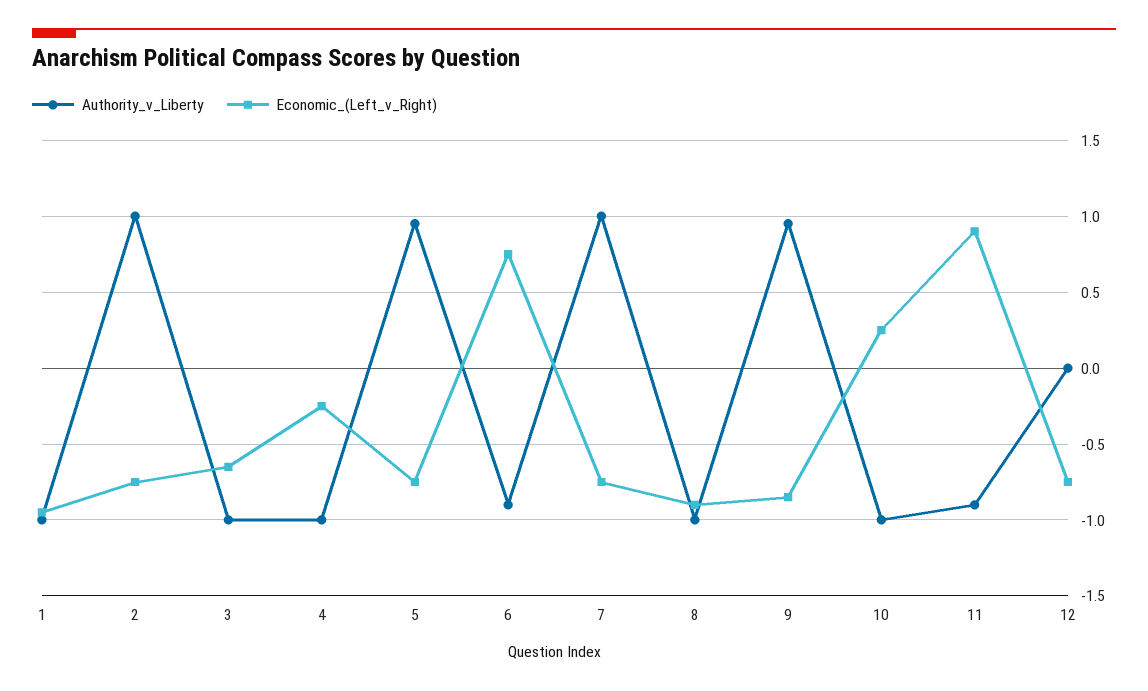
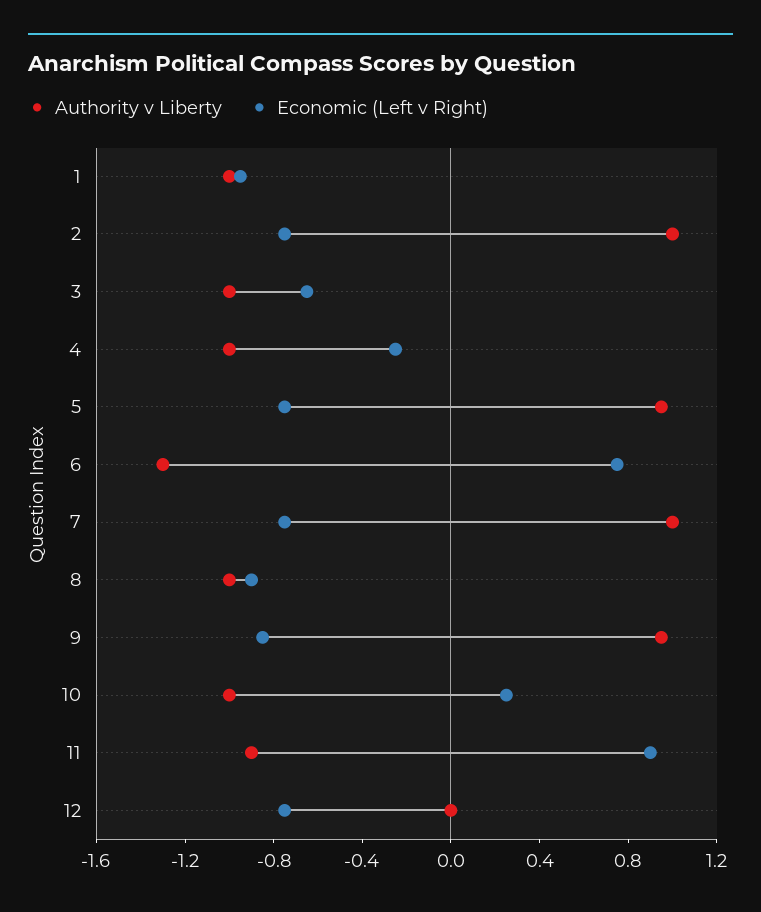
  {
    "Authority_v_Liberty": {
      "1": -1,
      "2": 1,
      "3": -1,
      "4": -1,
      "5": 0.95,
-     "6": -0.9,
+     "6": -1.3,
      "7": 1,
      "8": -1,
      "9": 0.95,
      "10": -1,
      "11": -0.9,
      "12": 0
    },
    "Economic_(Left_v_Right)": {
      "1": -0.95,
      "2": -0.75,
      "3": -0.65,
      "4": -0.25,
      "5": -0.75,
      "6": 0.75,
      "7": -0.75,
      "8": -0.9,
      "9": -0.85,
      "10": 0.25,
      "11": 0.9,
      "12": -0.75
    }
  }

